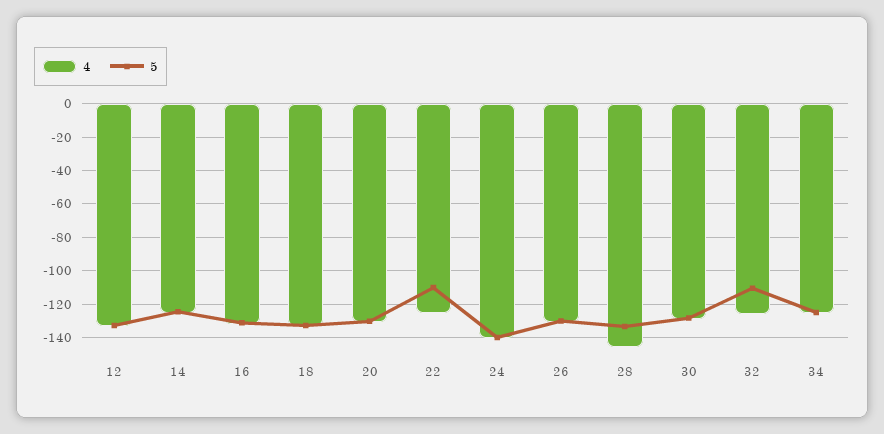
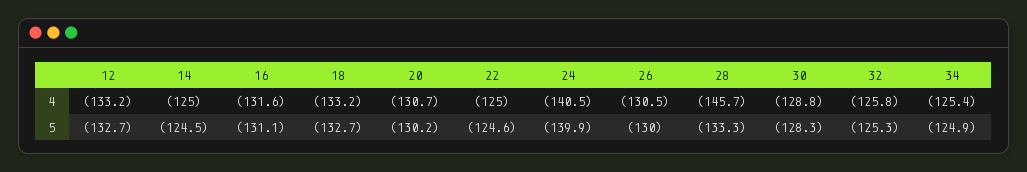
  {
    "4": {
      "12": -133.2,
      "14": -125,
      "16": -131.6,
      "18": -133.2,
      "20": -130.7,
      "22": -125,
      "24": -140.5,
      "26": -130.5,
      "28": -145.7,
      "30": -128.8,
      "32": -125.8,
      "34": -125.4
    },
    "5": {
      "12": -132.7,
      "14": -124.5,
      "16": -131.1,
      "18": -132.7,
      "20": -130.2,
-     "22": -110,
+     "22": -124.6,
      "24": -139.9,
      "26": -130,
      "28": -133.3,
      "30": -128.3,
-     "32": -110,
+     "32": -125.3,
      "34": -124.9
    }
  }

